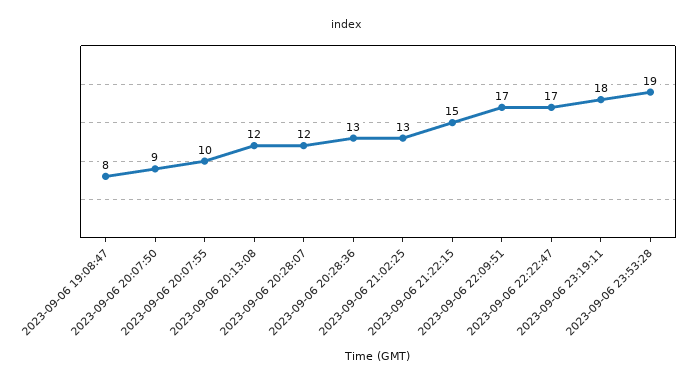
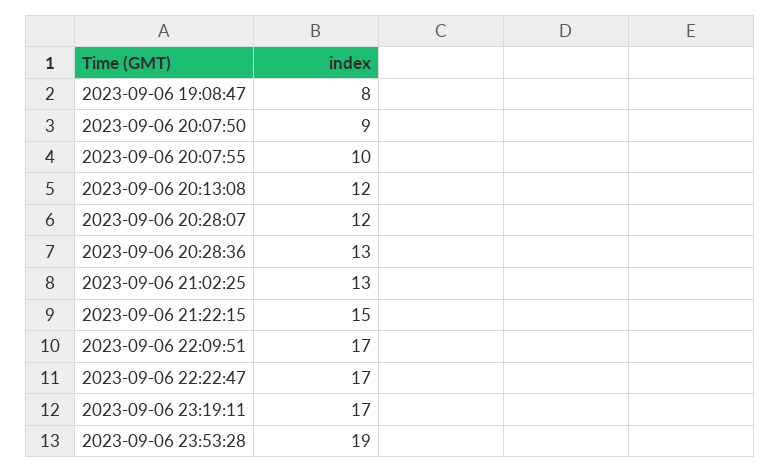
  {
    "2023-09-06 19:08:47": 8,
    "2023-09-06 20:07:50": 9,
    "2023-09-06 20:07:55": 10,
    "2023-09-06 20:13:08": 12,
    "2023-09-06 20:28:07": 12,
    "2023-09-06 20:28:36": 13,
    "2023-09-06 21:02:25": 13,
    "2023-09-06 21:22:15": 15,
    "2023-09-06 22:09:51": 17,
    "2023-09-06 22:22:47": 17,
-   "2023-09-06 23:19:11": 18,
+   "2023-09-06 23:19:11": 17,
    "2023-09-06 23:53:28": 19
  }

